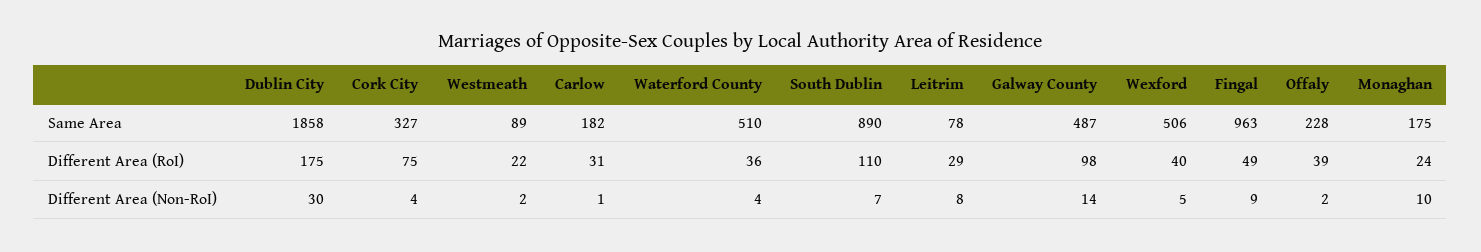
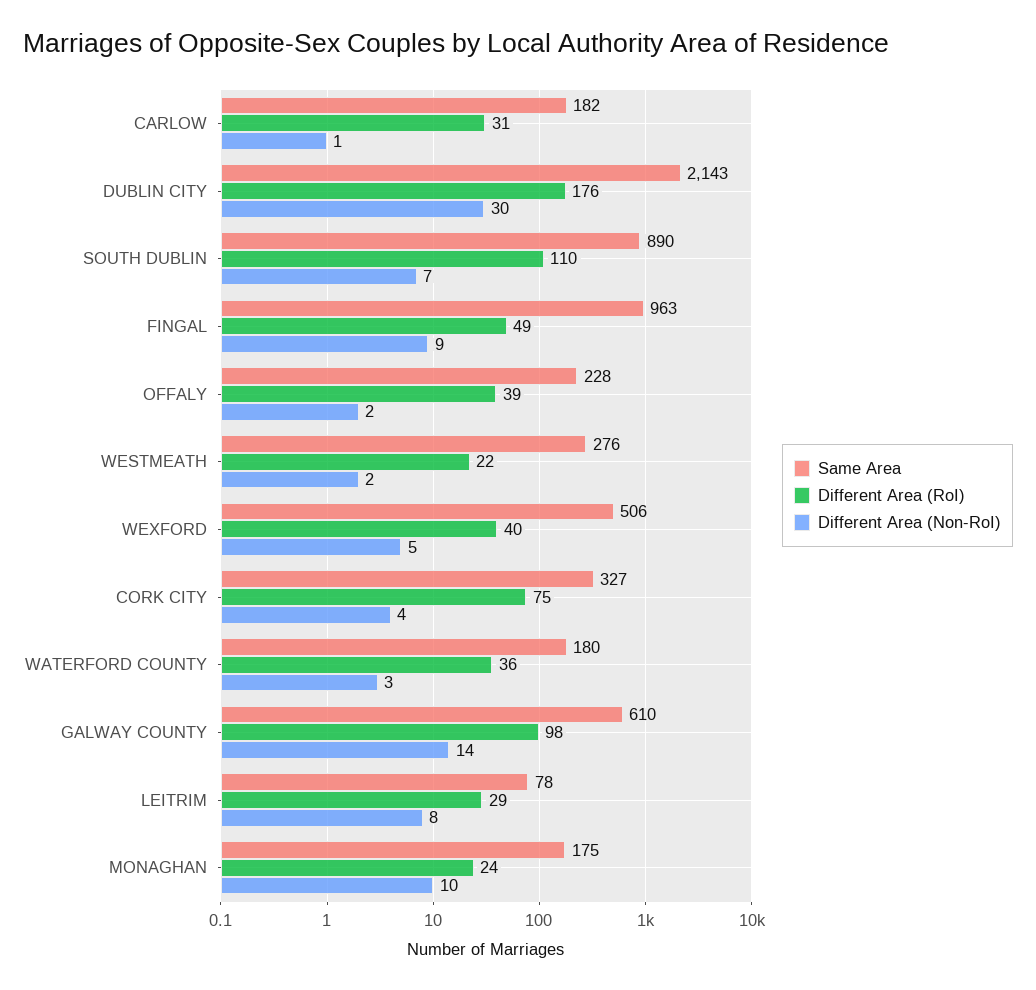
  {
    "Same Area": {
-     "Dublin City": 1858,
+     "Dublin City": 2143,
      "Cork City": 327,
-     "Westmeath": 89,
+     "Westmeath": 276,
      "Carlow": 182,
-     "Waterford County": 510,
+     "Waterford County": 180,
      "South Dublin": 890,
      "Leitrim": 78,
-     "Galway County": 487,
+     "Galway County": 610,
      "Wexford": 506,
      "Fingal": 963,
      "Offaly": 228,
      "Monaghan": 175
    },
    "Different Area (RoI)": {
-     "Dublin City": 175,
+     "Dublin City": 176,
      "Cork City": 75,
      "Westmeath": 22,
      "Carlow": 31,
      "Waterford County": 36,
      "South Dublin": 110,
      "Leitrim": 29,
      "Galway County": 98,
      "Wexford": 40,
      "Fingal": 49,
      "Offaly": 39,
      "Monaghan": 24
    },
    "Different Area (Non-RoI)": {
      "Dublin City": 30,
      "Cork City": 4,
      "Westmeath": 2,
      "Carlow": 1,
-     "Waterford County": 4,
+     "Waterford County": 3,
      "South Dublin": 7,
      "Leitrim": 8,
      "Galway County": 14,
      "Wexford": 5,
      "Fingal": 9,
      "Offaly": 2,
      "Monaghan": 10
    }
  }

